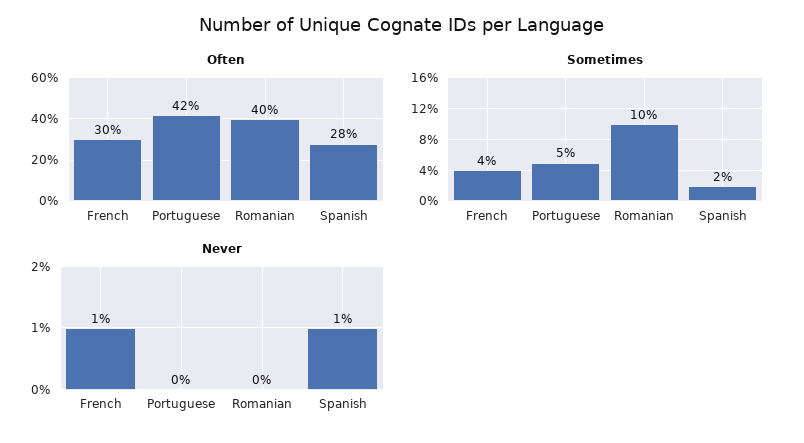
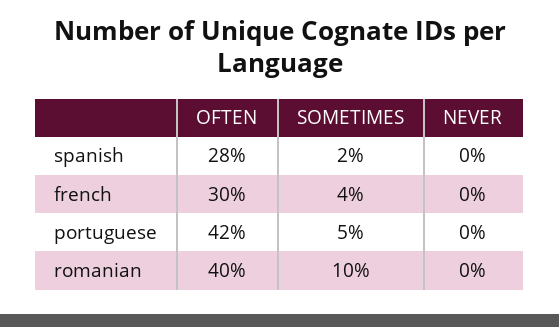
  {
    "Often": {
      "French": 30,
      "Portuguese": 42,
      "Romanian": 40,
      "Spanish": 28
    },
    "Sometimes": {
      "French": 4,
      "Portuguese": 5,
      "Romanian": 10,
      "Spanish": 2
    },
    "Never": {
-     "French": 1,
+     "French": 0,
      "Portuguese": 0,
      "Romanian": 0,
-     "Spanish": 1
+     "Spanish": 0
    }
  }

